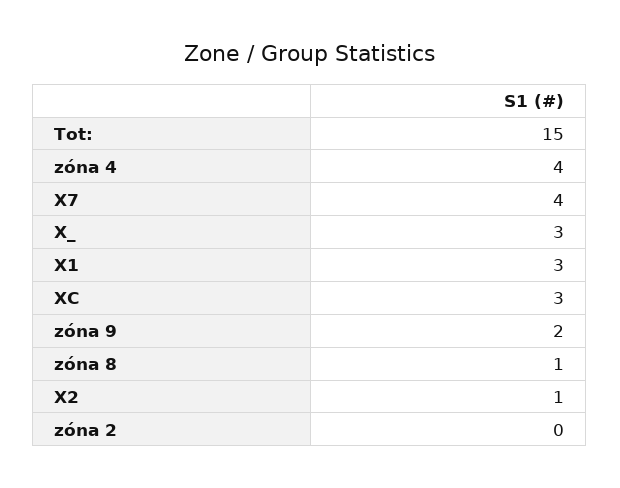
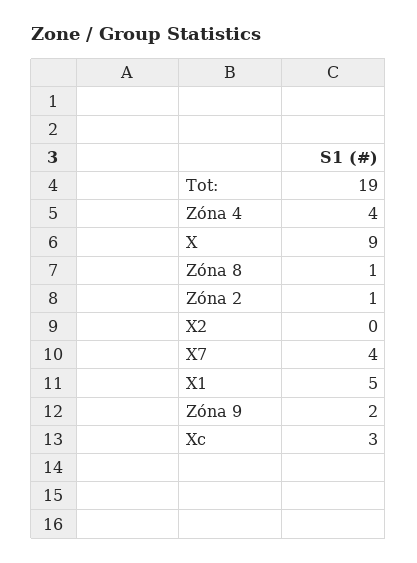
  {
-   "Tot:": 15,
+   "Tot:": 19,
    "zóna 4": 4,
    "X7": 4,
-   "X_": 3,
+   "X_": 9,
-   "X1": 3,
+   "X1": 5,
    "XC": 3,
    "zóna 9": 2,
    "zóna 8": 1,
-   "X2": 1,
+   "X2": 0,
-   "zóna 2": 0
+   "zóna 2": 1
  }

